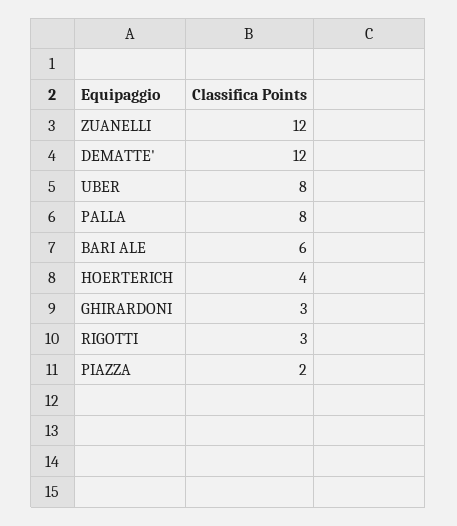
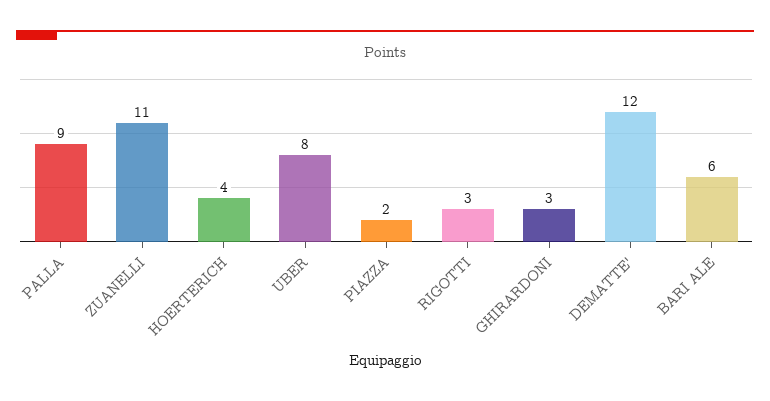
  {
-   "ZUANELLI": 12,
+   "ZUANELLI": 11,
    "DEMATTE'": 12,
    "UBER": 8,
-   "PALLA": 8,
+   "PALLA": 9,
    "BARI ALE": 6,
    "HOERTERICH": 4,
    "GHIRARDONI": 3,
    "RIGOTTI": 3,
    "PIAZZA": 2
  }

